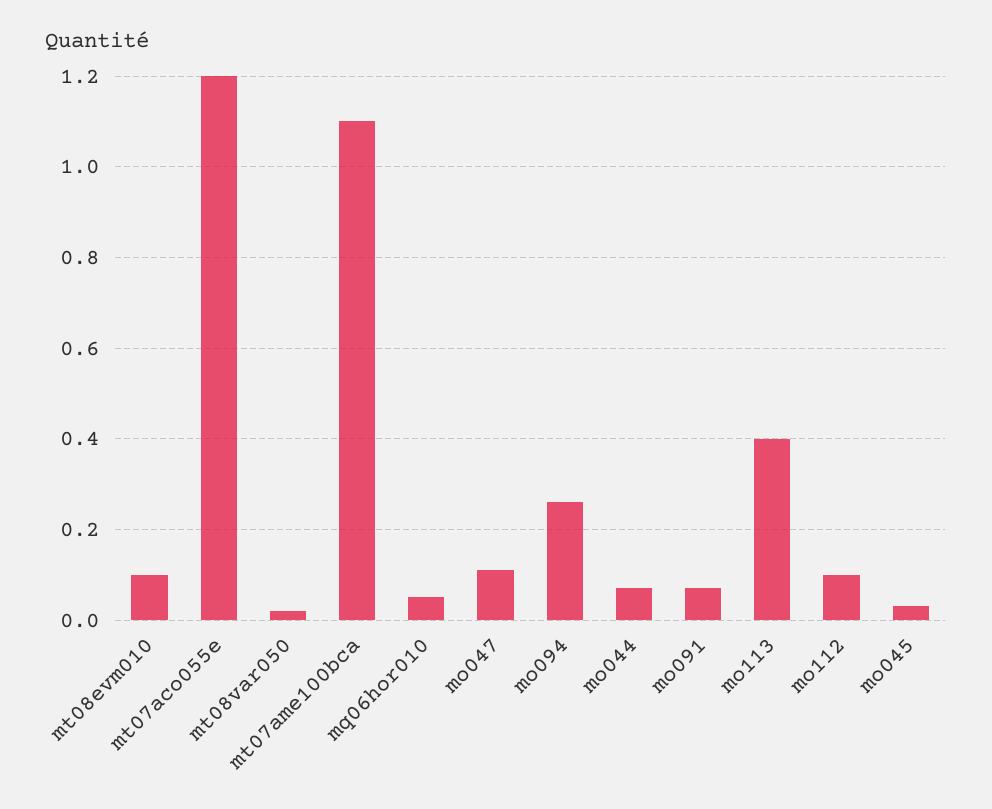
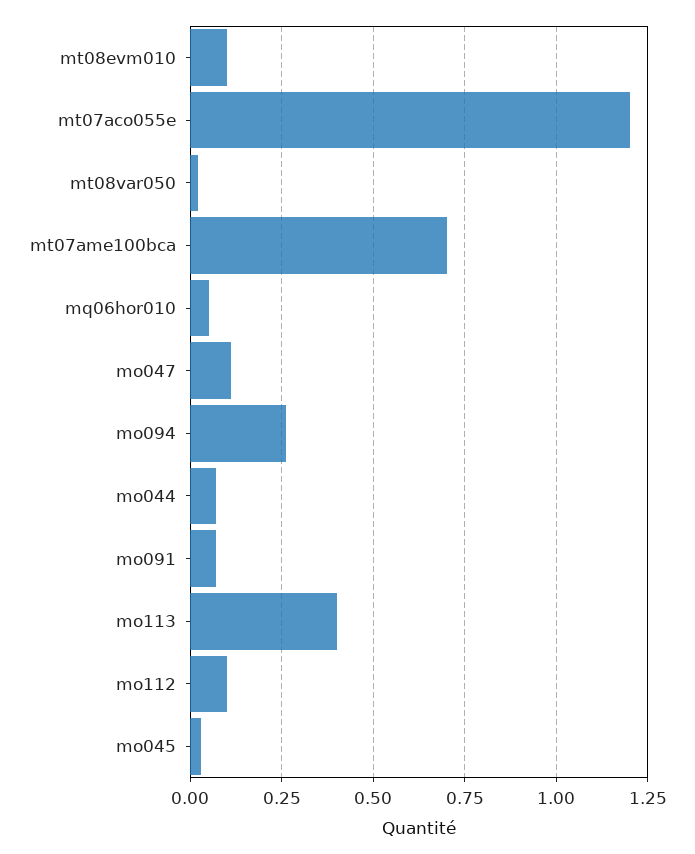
  {
    "mt08evm010": 0.1,
    "mt07aco055e": 1.2,
    "mt08var050": 0,
-   "mt07ame100bca": 1.1,
+   "mt07ame100bca": 0.7,
    "mq06hor010": 0.05,
    "mo047": 0.1,
    "mo094": 0.25,
    "mo044": 0.05,
    "mo091": 0.05,
    "mo113": 0.4,
    "mo112": 0.1,
    "mo045": 0.05
  }

